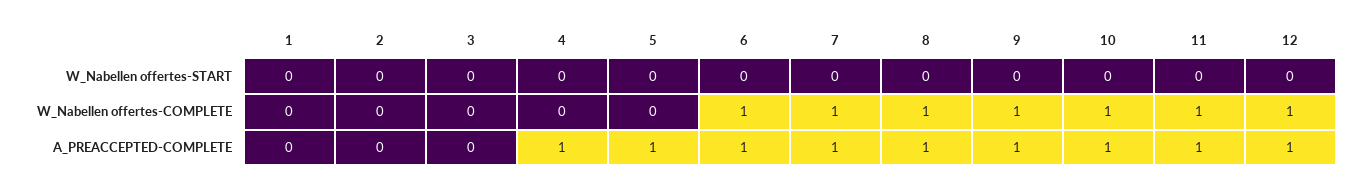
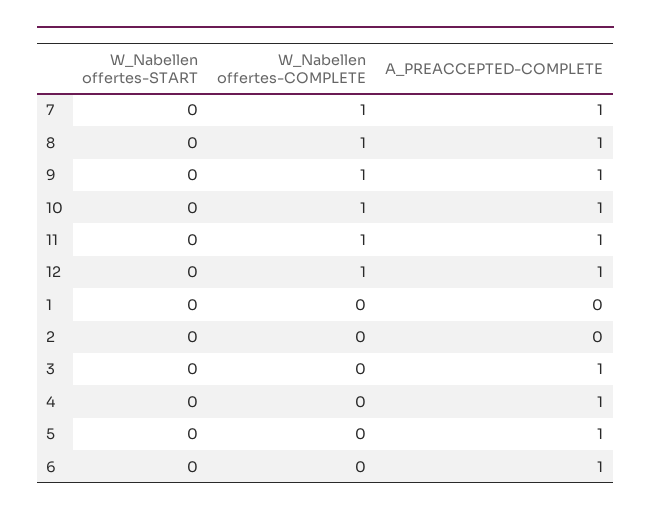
  {
    "1": {
      "W_Nabellen offertes-START": 0,
      "W_Nabellen offertes-COMPLETE": 0,
      "A_PREACCEPTED-COMPLETE": 0
    },
    "2": {
      "W_Nabellen offertes-START": 0,
      "W_Nabellen offertes-COMPLETE": 0,
      "A_PREACCEPTED-COMPLETE": 0
    },
    "3": {
      "W_Nabellen offertes-START": 0,
      "W_Nabellen offertes-COMPLETE": 0,
-     "A_PREACCEPTED-COMPLETE": 0
+     "A_PREACCEPTED-COMPLETE": 1
    },
    "4": {
      "W_Nabellen offertes-START": 0,
      "W_Nabellen offertes-COMPLETE": 0,
      "A_PREACCEPTED-COMPLETE": 1
    },
    "5": {
      "W_Nabellen offertes-START": 0,
      "W_Nabellen offertes-COMPLETE": 0,
      "A_PREACCEPTED-COMPLETE": 1
    },
    "6": {
      "W_Nabellen offertes-START": 0,
-     "W_Nabellen offertes-COMPLETE": 1,
+     "W_Nabellen offertes-COMPLETE": 0,
      "A_PREACCEPTED-COMPLETE": 1
    },
    "7": {
      "W_Nabellen offertes-START": 0,
      "W_Nabellen offertes-COMPLETE": 1,
      "A_PREACCEPTED-COMPLETE": 1
    },
    "8": {
      "W_Nabellen offertes-START": 0,
      "W_Nabellen offertes-COMPLETE": 1,
      "A_PREACCEPTED-COMPLETE": 1
    },
    "9": {
      "W_Nabellen offertes-START": 0,
      "W_Nabellen offertes-COMPLETE": 1,
      "A_PREACCEPTED-COMPLETE": 1
    },
    "10": {
      "W_Nabellen offertes-START": 0,
      "W_Nabellen offertes-COMPLETE": 1,
      "A_PREACCEPTED-COMPLETE": 1
    },
    "11": {
      "W_Nabellen offertes-START": 0,
      "W_Nabellen offertes-COMPLETE": 1,
      "A_PREACCEPTED-COMPLETE": 1
    },
    "12": {
      "W_Nabellen offertes-START": 0,
      "W_Nabellen offertes-COMPLETE": 1,
      "A_PREACCEPTED-COMPLETE": 1
    }
  }

